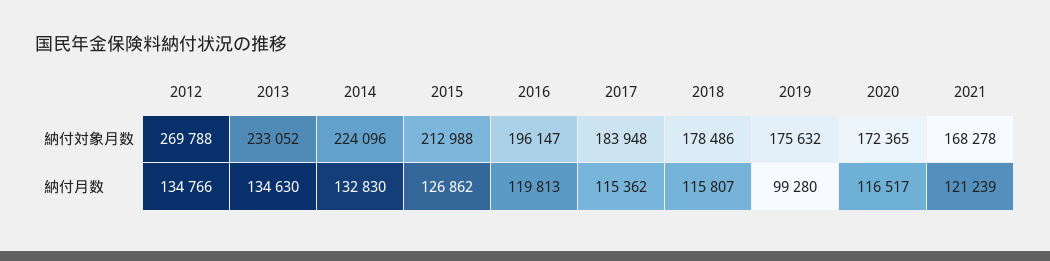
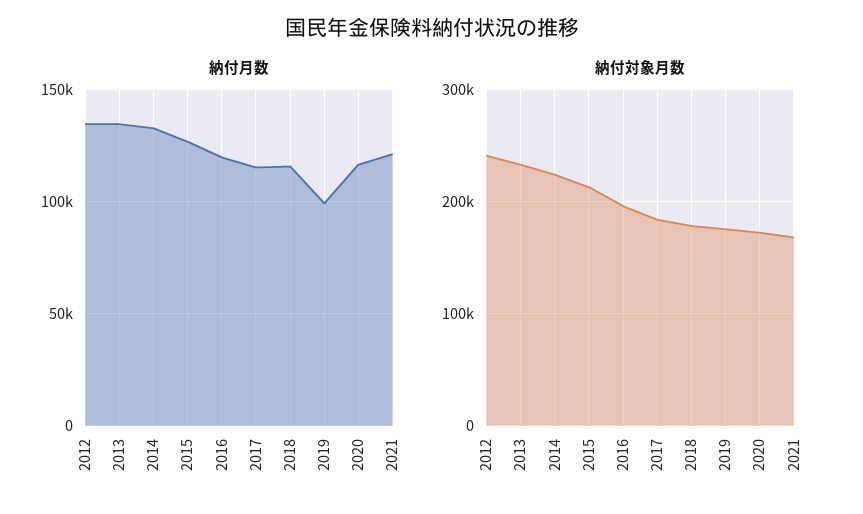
  {
    "納付対象月数": {
-     "2012": 269788,
+     "2012": 240000,
      "2013": 233052,
      "2014": 224096,
      "2015": 212988,
      "2016": 196147,
      "2017": 183948,
      "2018": 178486,
      "2019": 175632,
      "2020": 172365,
      "2021": 168278
    },
    "納付月数": {
      "2012": 134766,
      "2013": 134630,
      "2014": 132830,
      "2015": 126862,
      "2016": 119813,
      "2017": 115362,
      "2018": 115807,
      "2019": 99280,
      "2020": 116517,
      "2021": 121239
    }
  }

